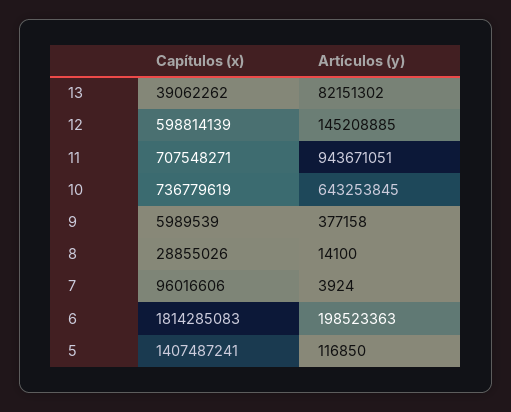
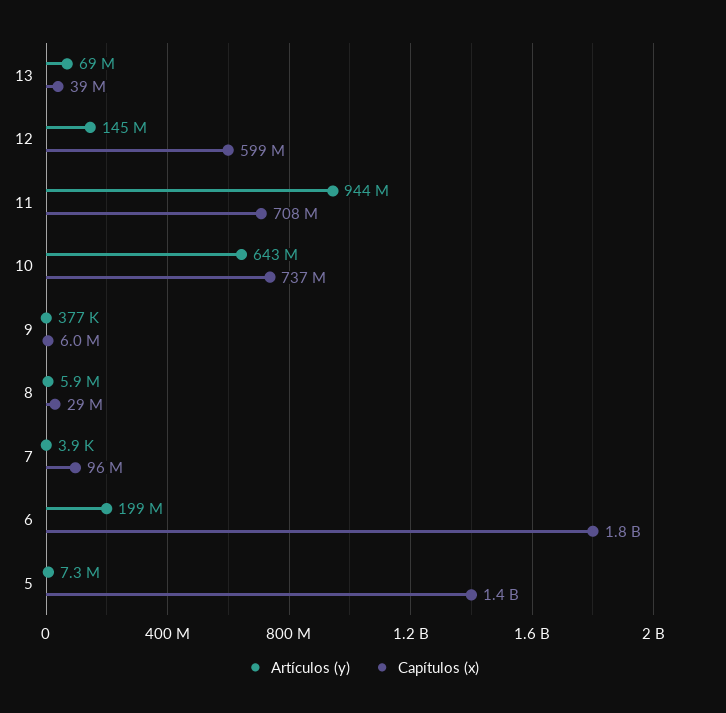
  {
    "Capítulos (x)": {
      "13": 39062262,
      "12": 598814139,
      "11": 707548271,
      "10": 736779619,
      "9": 5989539,
      "8": 28855026,
      "7": 96016606,
      "6": 1814285083,
      "5": 1407487241
    },
    "Artículos (y)": {
-     "13": 82151302,
+     "13": 69000000,
      "12": 145208885,
      "11": 943671051,
      "10": 643253845,
      "9": 377158,
-     "8": 14100,
+     "8": 5900000,
      "7": 3924,
      "6": 198523363,
-     "5": 116850
+     "5": 7300000
    }
  }

